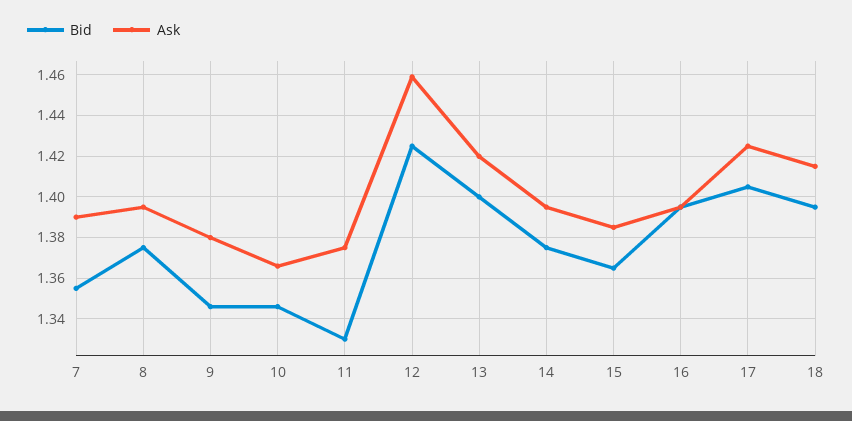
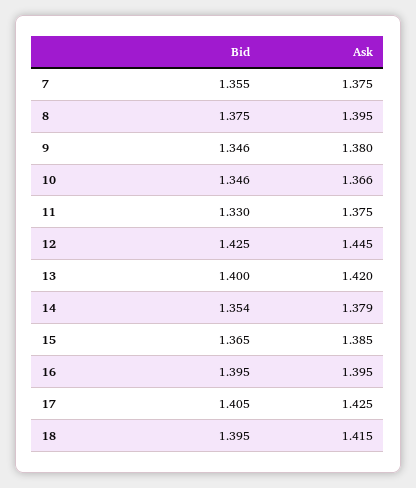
  {
    "Bid": {
      "7": 1.355,
      "8": 1.375,
      "9": 1.346,
      "10": 1.346,
      "11": 1.33,
      "12": 1.425,
      "13": 1.4,
-     "14": 1.375,
+     "14": 1.354,
      "15": 1.365,
      "16": 1.395,
      "17": 1.405,
      "18": 1.395
    },
    "Ask": {
-     "7": 1.39,
+     "7": 1.375,
      "8": 1.395,
      "9": 1.38,
      "10": 1.366,
      "11": 1.375,
-     "12": 1.46,
+     "12": 1.445,
      "13": 1.42,
-     "14": 1.395,
+     "14": 1.379,
      "15": 1.385,
      "16": 1.395,
      "17": 1.425,
      "18": 1.415
    }
  }

